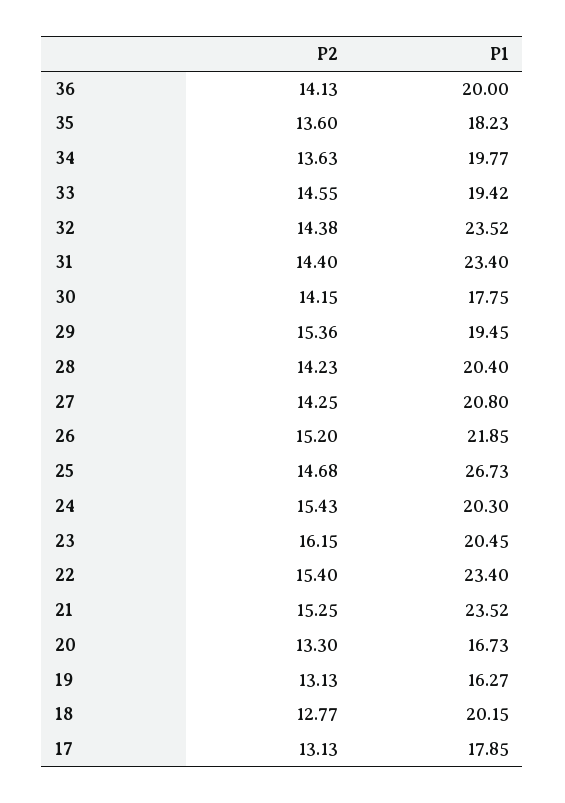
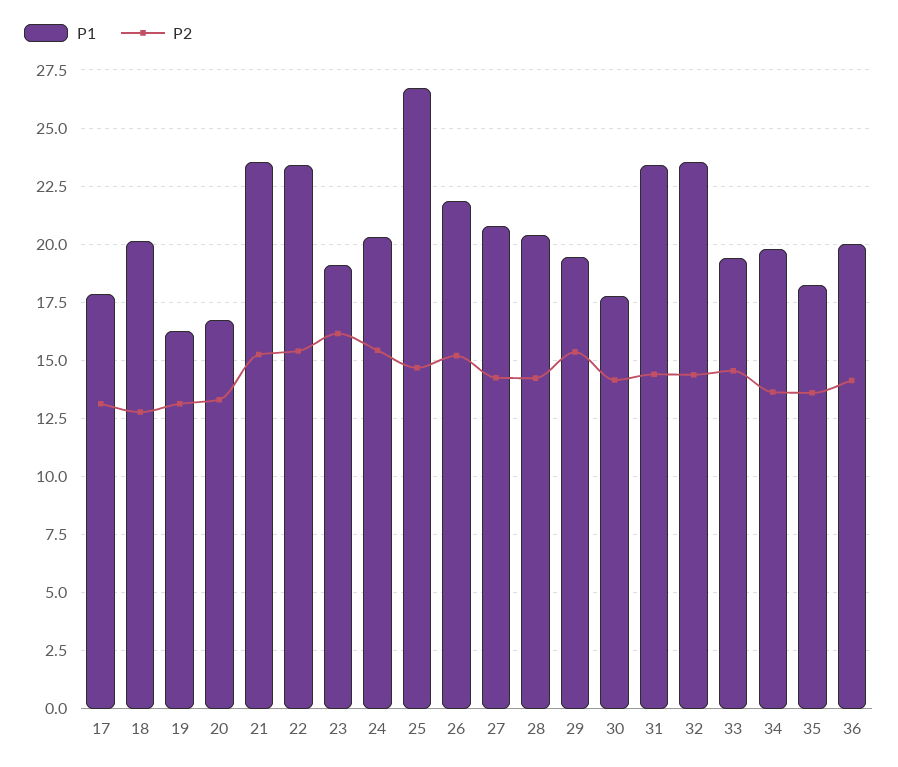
  {
    "P2": {
      "36": 14.13,
      "35": 13.6,
      "34": 13.63,
      "33": 14.55,
      "32": 14.38,
      "31": 14.4,
      "30": 14.15,
      "29": 15.36,
      "28": 14.23,
      "27": 14.25,
      "26": 15.2,
      "25": 14.68,
      "24": 15.43,
      "23": 16.15,
      "22": 15.4,
      "21": 15.25,
      "20": 13.3,
      "19": 13.13,
      "18": 12.77,
      "17": 13.13
    },
    "P1": {
      "36": 20,
      "35": 18.23,
      "34": 19.77,
      "33": 19.42,
      "32": 23.52,
      "31": 23.4,
      "30": 17.75,
      "29": 19.45,
      "28": 20.4,
      "27": 20.8,
      "26": 21.85,
      "25": 26.73,
      "24": 20.3,
-     "23": 20.45,
+     "23": 19,
      "22": 23.4,
      "21": 23.52,
      "20": 16.73,
      "19": 16.27,
      "18": 20.15,
      "17": 17.85
    }
  }

